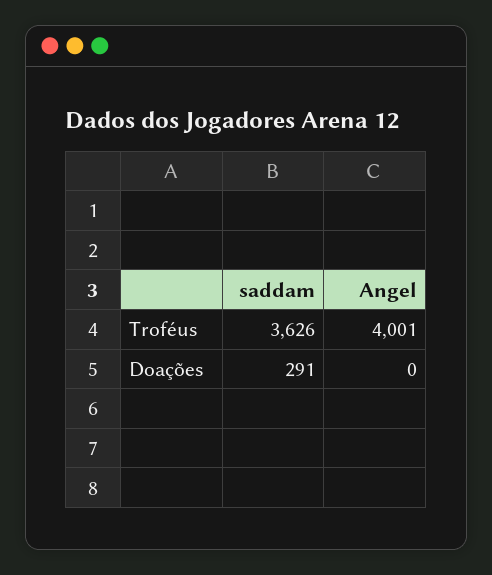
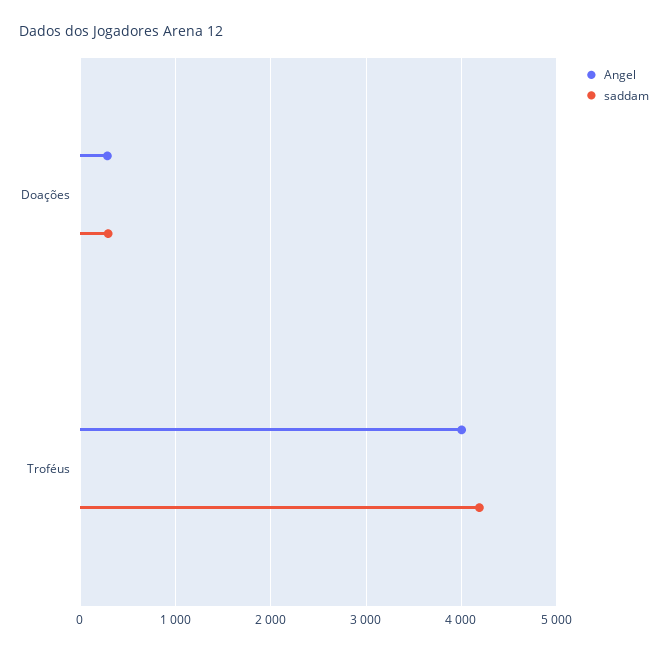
  {
    "saddam": {
-     "Troféus": 3626,
+     "Troféus": 4200,
      "Doações": 291
    },
    "Angel": {
      "Troféus": 4001,
-     "Doações": 0
+     "Doações": 300
    }
  }

